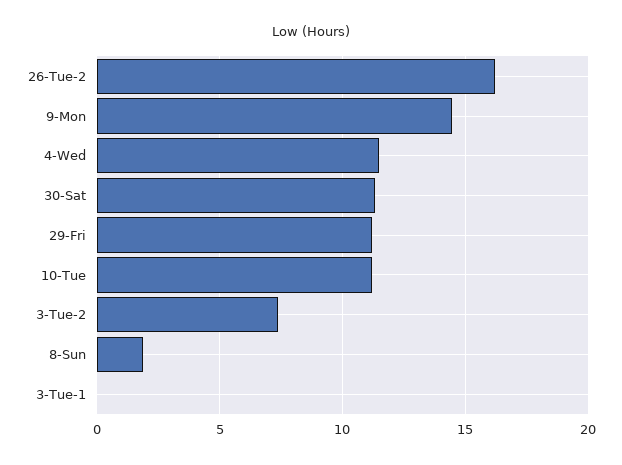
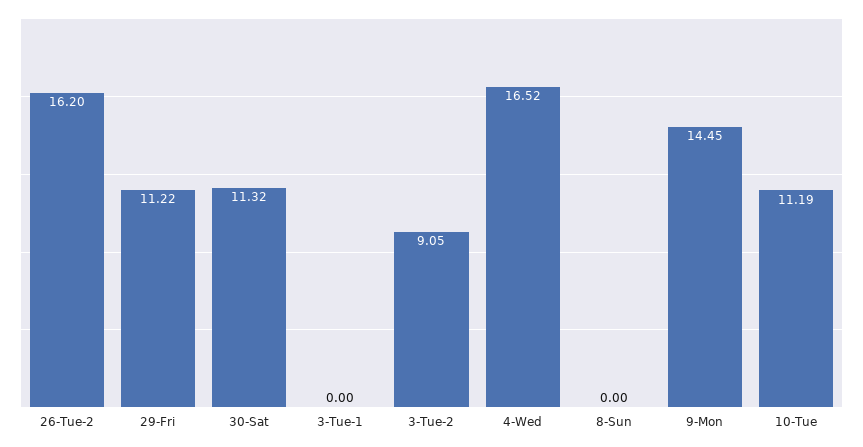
  {
    "26-Tue-2": 16.2,
    "9-Mon": 14.45,
-   "4-Wed": 11.5,
+   "4-Wed": 16.52,
    "30-Sat": 11.32,
    "29-Fri": 11.22,
    "10-Tue": 11.19,
-   "3-Tue-2": 7.5,
+   "3-Tue-2": 9.05,
-   "8-Sun": 2,
+   "8-Sun": 0,
    "3-Tue-1": 0
  }

